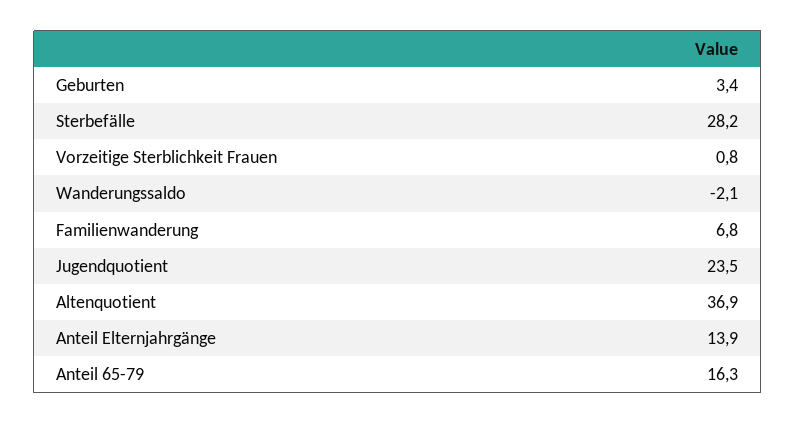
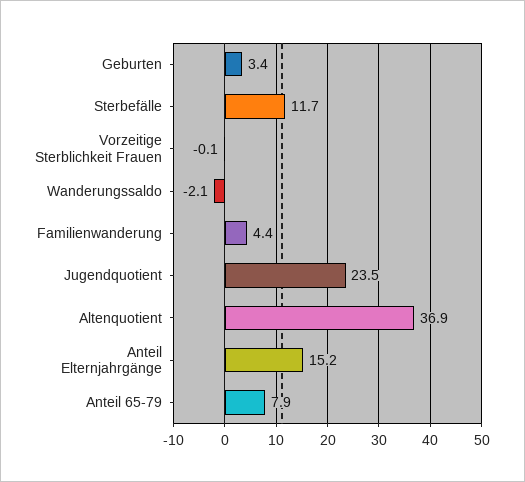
  {
    "Geburten": 3.4,
-   "Sterbefälle": 28.2,
+   "Sterbefälle": 11.7,
-   "Vorzeitige Sterblichkeit Frauen": 0.8,
+   "Vorzeitige Sterblichkeit Frauen": -0.1,
    "Wanderungssaldo": -2.1,
-   "Familienwanderung": 6.8,
+   "Familienwanderung": 4.4,
    "Jugendquotient": 23.5,
    "Altenquotient": 36.9,
-   "Anteil Elternjahrgänge": 13.9,
+   "Anteil Elternjahrgänge": 15.2,
-   "Anteil 65-79": 16.3
+   "Anteil 65-79": 7.9
  }

